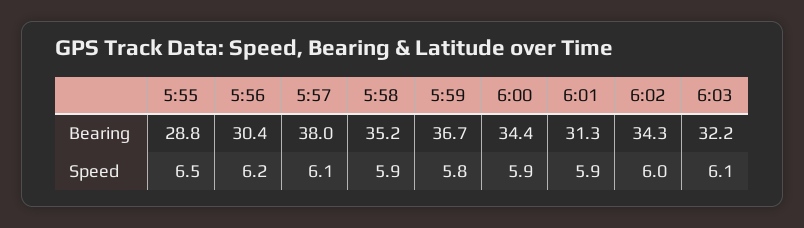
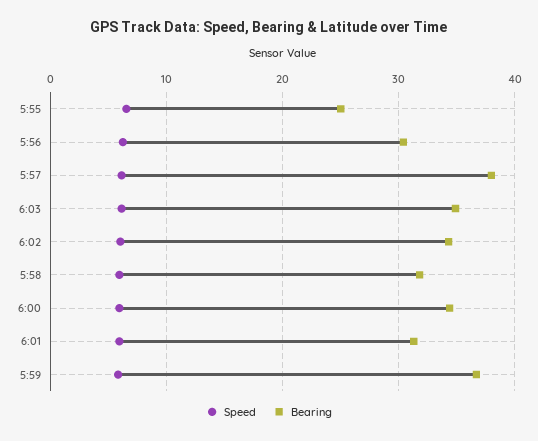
  {
    "Bearing": {
-     "5:55": 28.8,
+     "5:55": 25,
      "5:56": 30.4,
      "5:57": 38,
-     "5:58": 35.2,
+     "5:58": 32,
      "5:59": 36.7,
      "6:00": 34.4,
      "6:01": 31.3,
      "6:02": 34.3,
-     "6:03": 32.2
+     "6:03": 35
    },
    "Speed": {
      "5:55": 6.5,
      "5:56": 6.2,
      "5:57": 6.1,
      "5:58": 5.9,
      "5:59": 5.8,
      "6:00": 5.9,
      "6:01": 5.9,
      "6:02": 6,
      "6:03": 6.1
    }
  }

